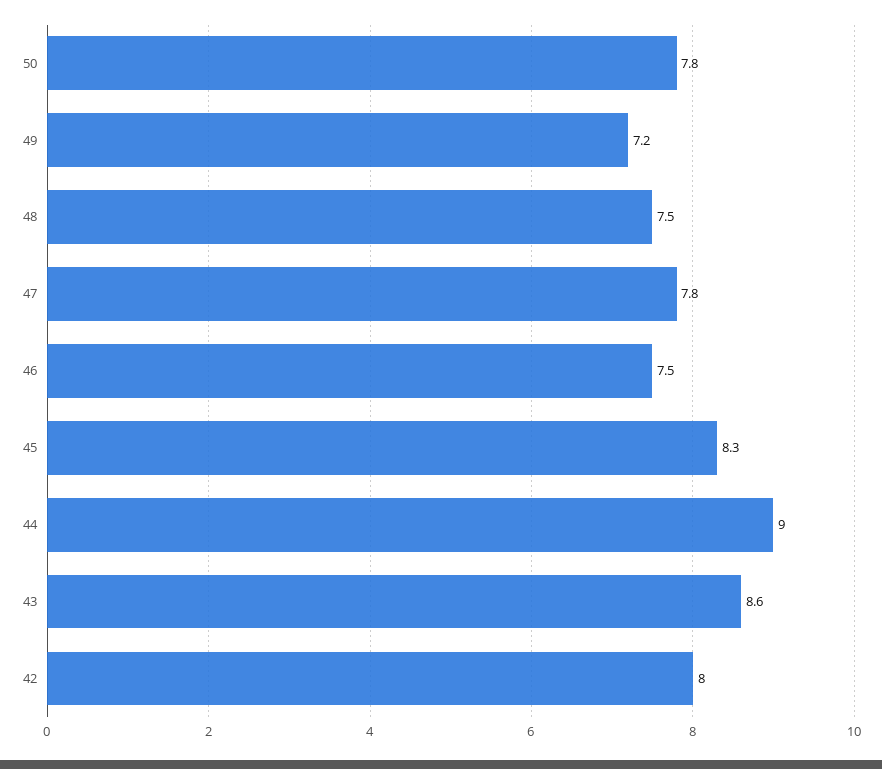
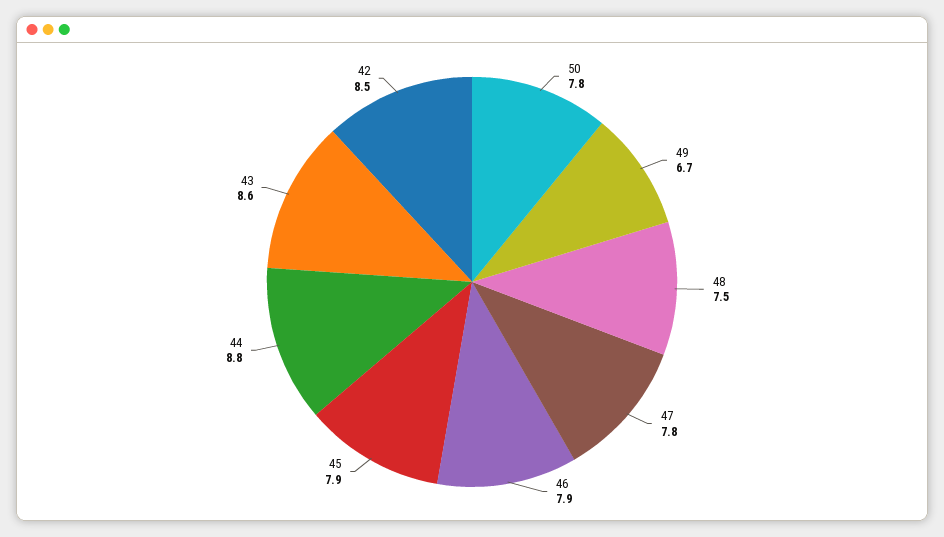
  {
    "50": 7.8,
-   "49": 7.2,
+   "49": 6.7,
    "48": 7.5,
    "47": 7.8,
-   "46": 7.5,
+   "46": 7.9,
-   "45": 8.3,
+   "45": 7.9,
-   "44": 9,
+   "44": 8.8,
    "43": 8.6,
-   "42": 8
+   "42": 8.5
  }

